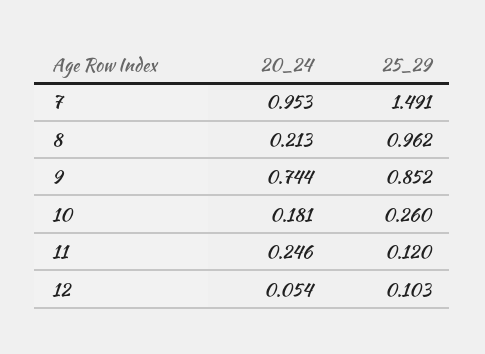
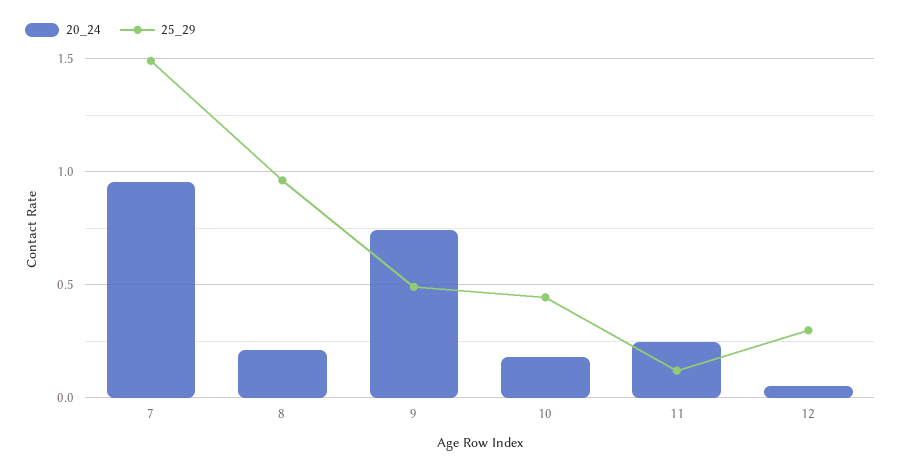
  {
    "20_24": {
      "7": 0.953,
      "8": 0.213,
      "9": 0.744,
      "10": 0.181,
      "11": 0.246,
      "12": 0.054
    },
    "25_29": {
      "7": 1.491,
      "8": 0.962,
-     "9": 0.852,
+     "9": 0.5,
-     "10": 0.26,
+     "10": 0.45,
      "11": 0.12,
-     "12": 0.103
+     "12": 0.3
    }
  }

